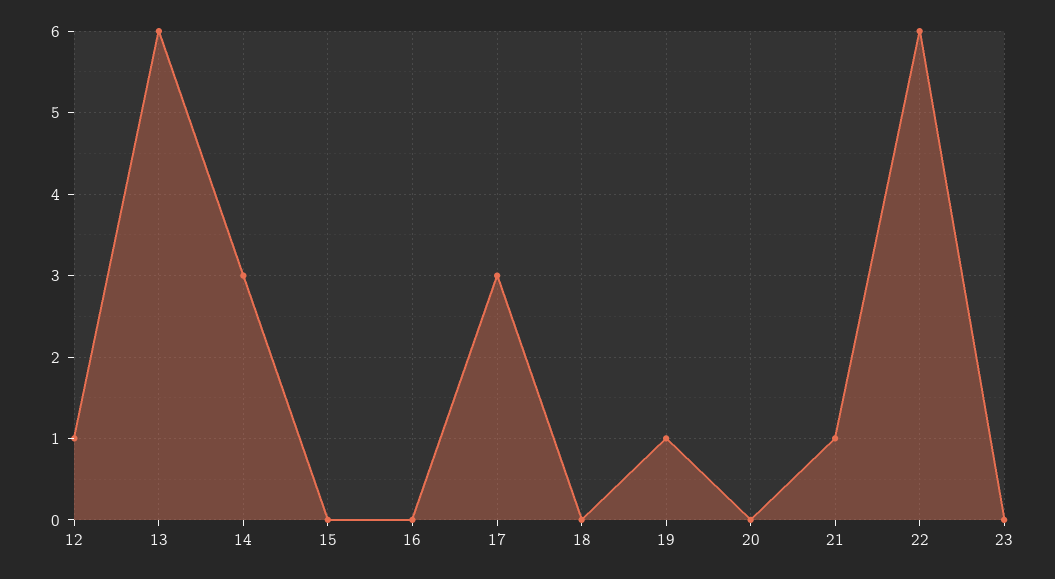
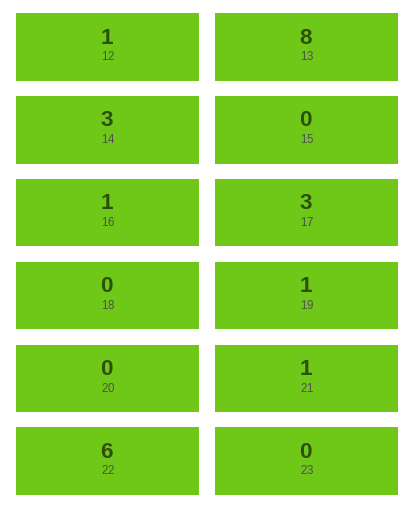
  {
    "12": 1,
-   "13": 6,
+   "13": 8,
    "14": 3,
    "15": 0,
-   "16": 0,
+   "16": 1,
    "17": 3,
    "18": 0,
    "19": 1,
    "20": 0,
    "21": 1,
    "22": 6,
    "23": 0
  }

